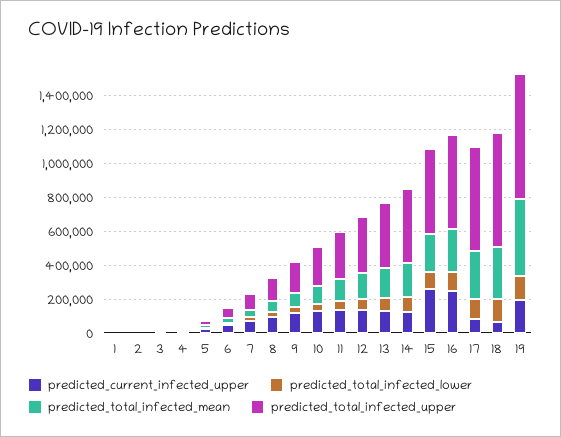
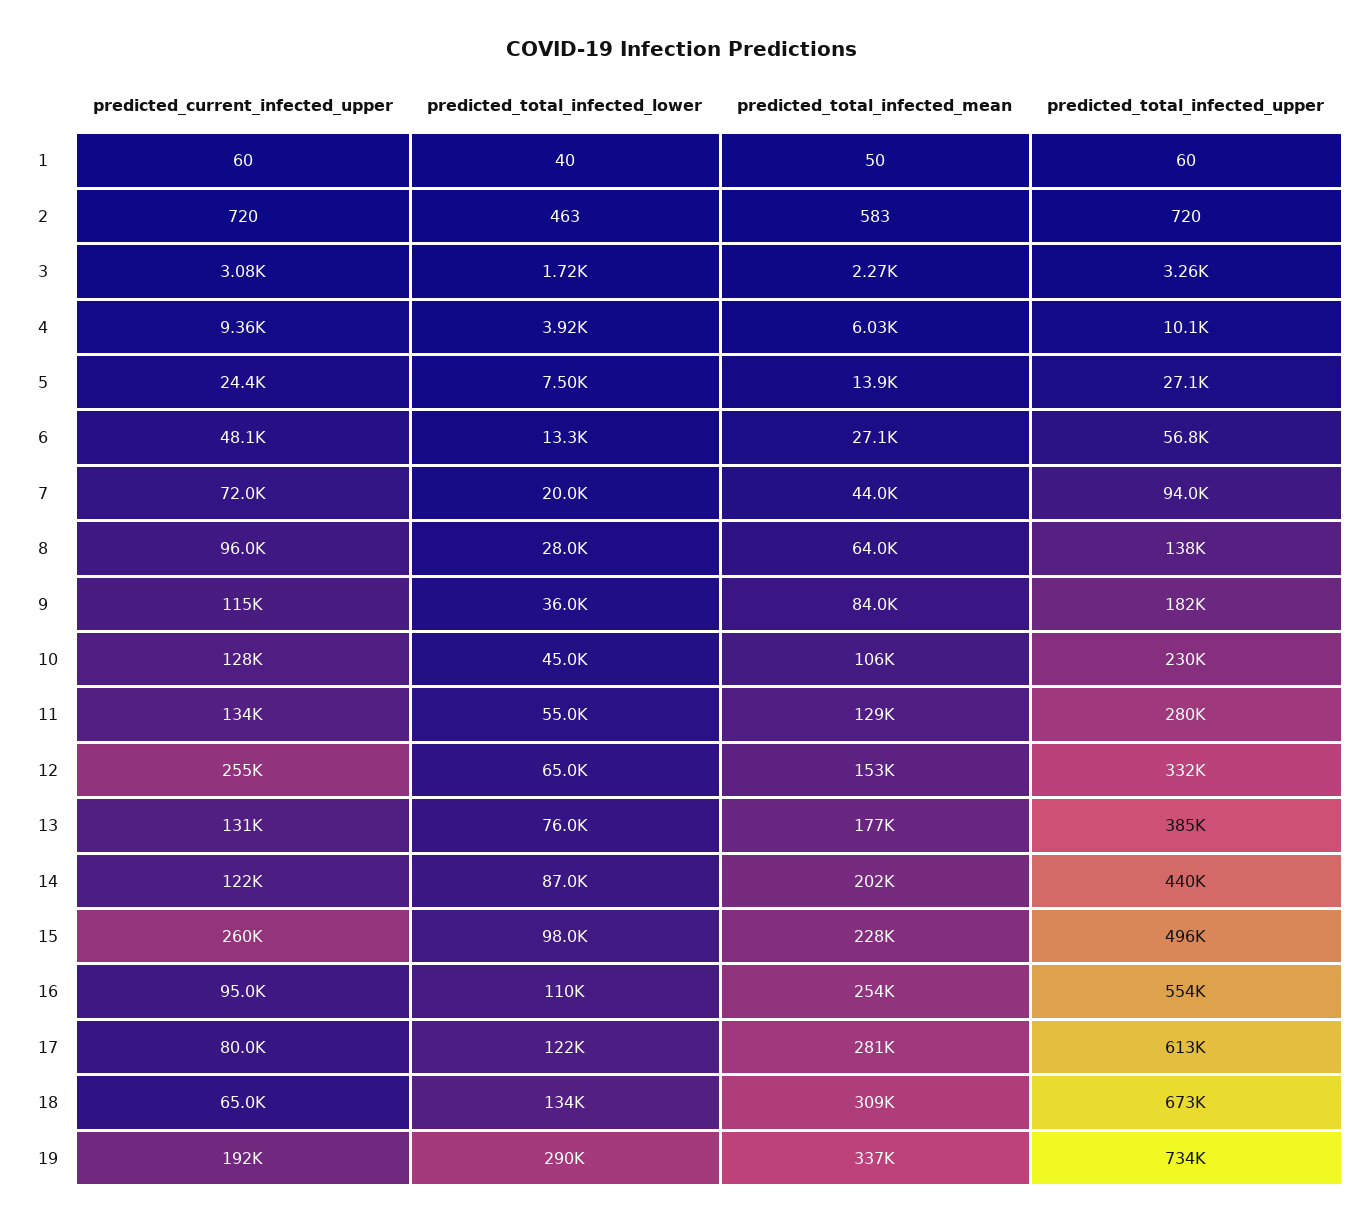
  {
    "predicted_current_infected_upper": {
      "1": 60,
      "2": 720,
      "3": 3080,
      "4": 9360,
      "5": 24400,
      "6": 48100,
      "7": 72000,
      "8": 96000,
      "9": 115000,
      "10": 128000,
      "11": 134000,
-     "12": 150000,
+     "12": 255000,
      "13": 131000,
      "14": 122000,
      "15": 260000,
-     "16": 250000,
+     "16": 95000,
      "17": 80000,
      "18": 65000,
      "19": 192000
    },
    "predicted_total_infected_lower": {
      "1": 40,
      "2": 463,
      "3": 1720,
      "4": 3920,
      "5": 7500,
      "6": 13300,
      "7": 20000,
      "8": 28000,
      "9": 36000,
      "10": 45000,
      "11": 55000,
      "12": 65000,
      "13": 76000,
      "14": 87000,
      "15": 98000,
      "16": 110000,
      "17": 122000,
      "18": 134000,
-     "19": 150000
+     "19": 290000
    },
    "predicted_total_infected_mean": {
      "1": 50,
      "2": 583,
      "3": 2270,
      "4": 6030,
      "5": 13900,
      "6": 27100,
      "7": 44000,
      "8": 64000,
      "9": 84000,
      "10": 106000,
      "11": 129000,
      "12": 153000,
      "13": 177000,
      "14": 202000,
      "15": 228000,
      "16": 254000,
      "17": 281000,
      "18": 309000,
-     "19": 450000
+     "19": 337000
    },
    "predicted_total_infected_upper": {
      "1": 60,
      "2": 720,
      "3": 3260,
      "4": 10100,
      "5": 27100,
      "6": 56800,
      "7": 94000,
      "8": 138000,
      "9": 182000,
      "10": 230000,
      "11": 280000,
      "12": 332000,
      "13": 385000,
      "14": 440000,
      "15": 496000,
      "16": 554000,
      "17": 613000,
      "18": 673000,
      "19": 734000
    }
  }

